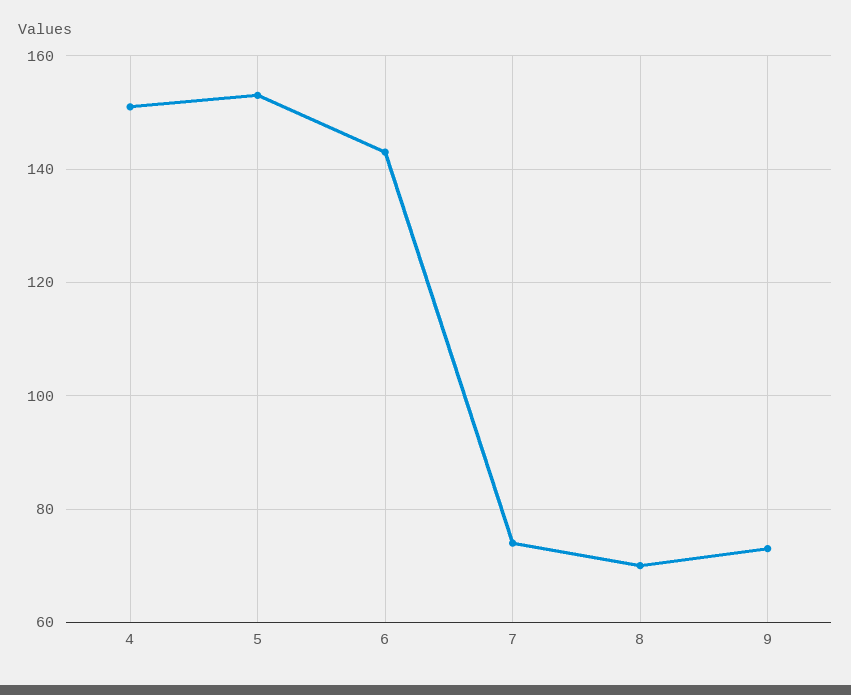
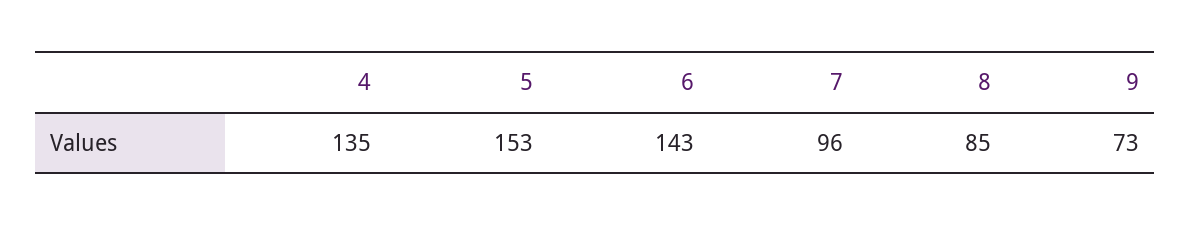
  {
-   "4": 150,
+   "4": 135,
    "5": 153,
    "6": 143,
-   "7": 75,
+   "7": 96,
-   "8": 70,
+   "8": 85,
    "9": 73
  }

